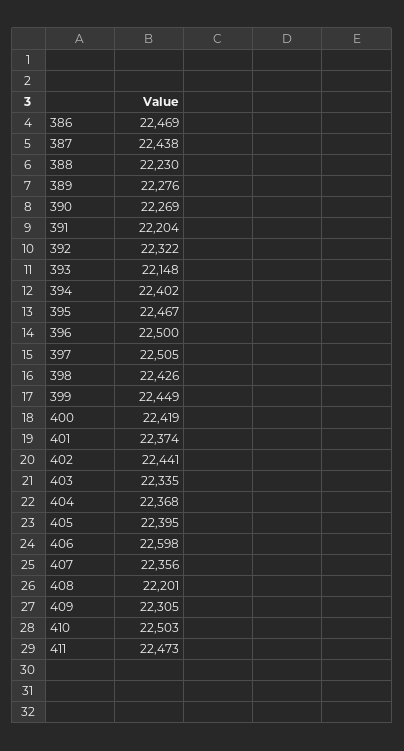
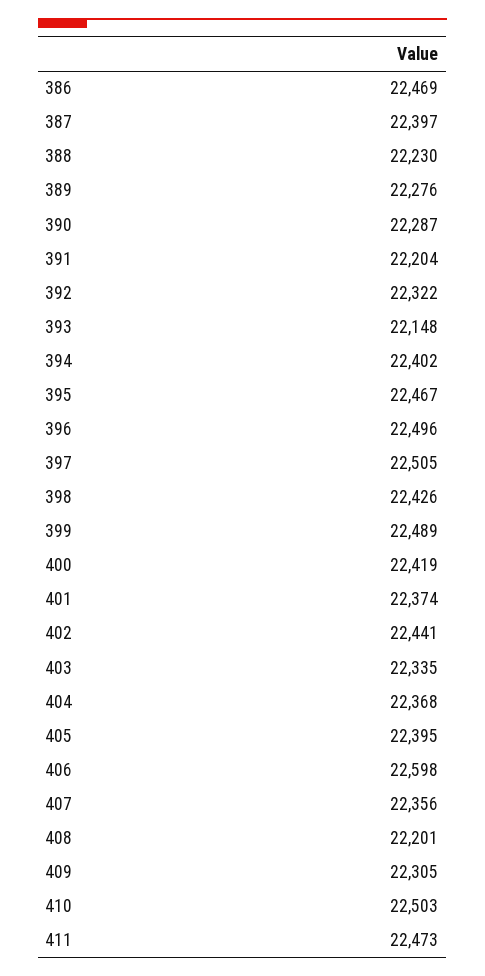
  {
    "386": 22469,
-   "387": 22438,
+   "387": 22397,
    "388": 22230,
    "389": 22276,
-   "390": 22269,
+   "390": 22287,
    "391": 22204,
    "392": 22322,
    "393": 22148,
    "394": 22402,
    "395": 22467,
-   "396": 22500,
+   "396": 22496,
    "397": 22505,
    "398": 22426,
-   "399": 22449,
+   "399": 22489,
    "400": 22419,
    "401": 22374,
    "402": 22441,
    "403": 22335,
    "404": 22368,
    "405": 22395,
    "406": 22598,
    "407": 22356,
    "408": 22201,
    "409": 22305,
    "410": 22503,
    "411": 22473
  }

